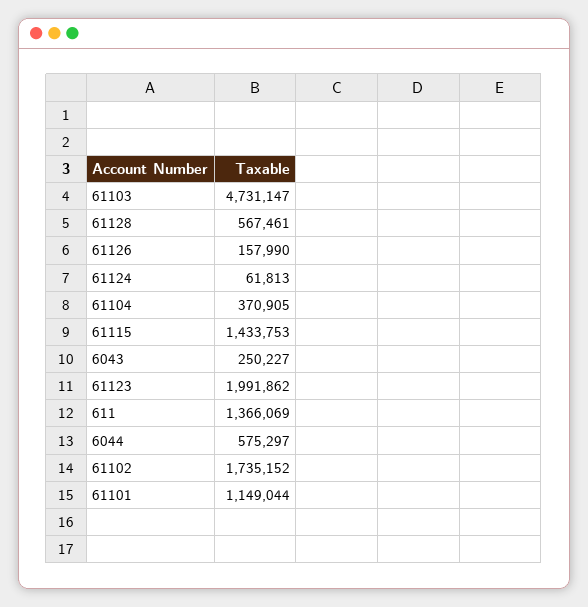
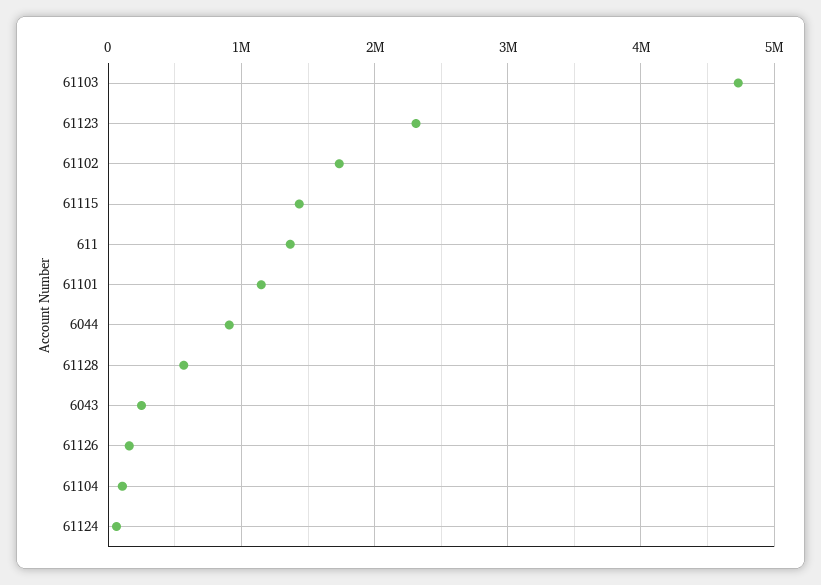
  {
    "61103": 4731147,
    "61128": 567461,
    "61126": 157990,
    "61124": 61813,
-   "61104": 370905,
+   "61104": 100000,
    "61115": 1433753,
    "6043": 250227,
-   "61123": 1991862,
+   "61123": 2300000,
    "611": 1366069,
-   "6044": 575297,
+   "6044": 900000,
    "61102": 1735152,
    "61101": 1149044
  }

